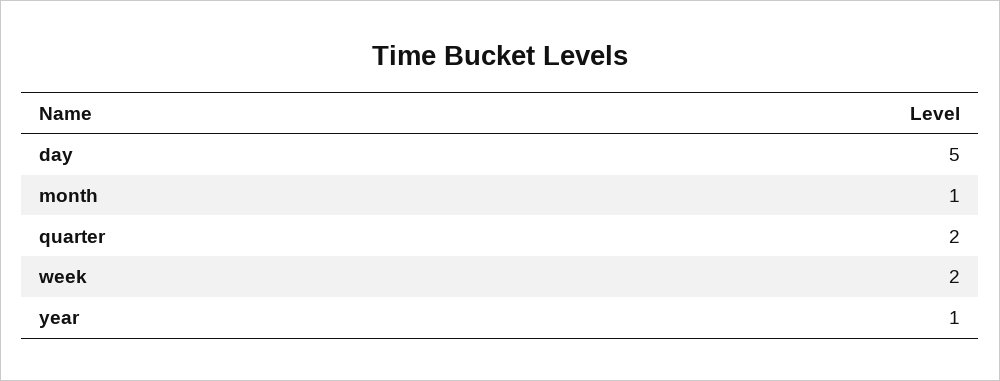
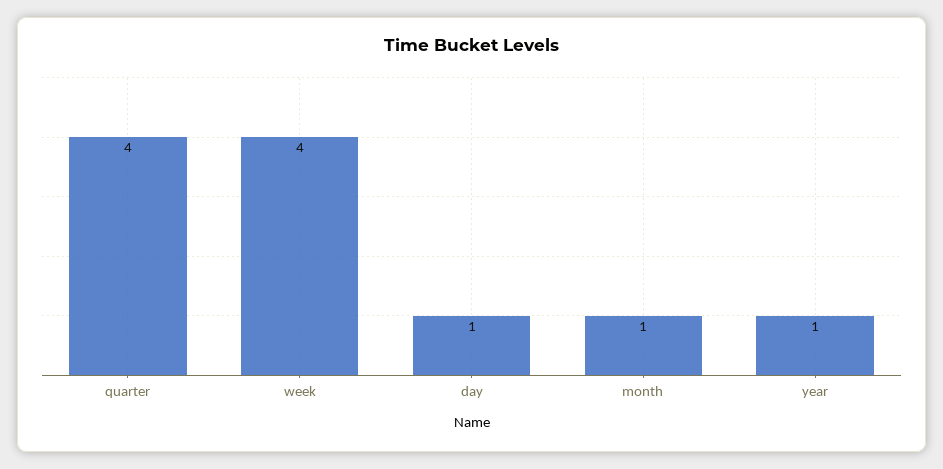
  {
-   "day": 5,
+   "day": 1,
    "month": 1,
-   "quarter": 2,
+   "quarter": 4,
-   "week": 2,
+   "week": 4,
    "year": 1
  }

